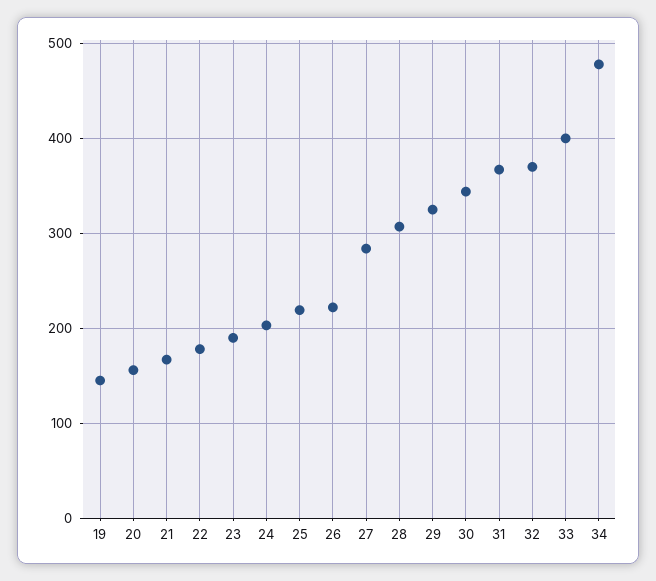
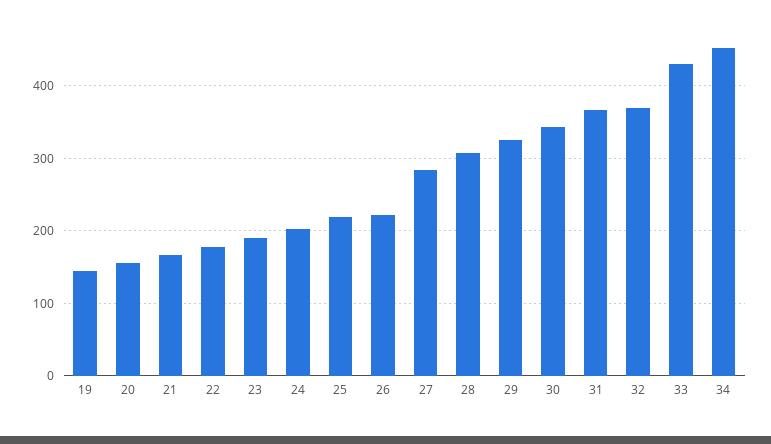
  {
    "19": 150,
    "20": 160,
    "21": 170,
    "22": 180,
    "23": 190,
    "24": 200,
    "25": 220,
    "26": 220,
    "27": 280,
    "28": 310,
    "29": 330,
    "30": 340,
    "31": 370,
    "32": 370,
-   "33": 400,
+   "33": 430,
-   "34": 480
+   "34": 450
  }

